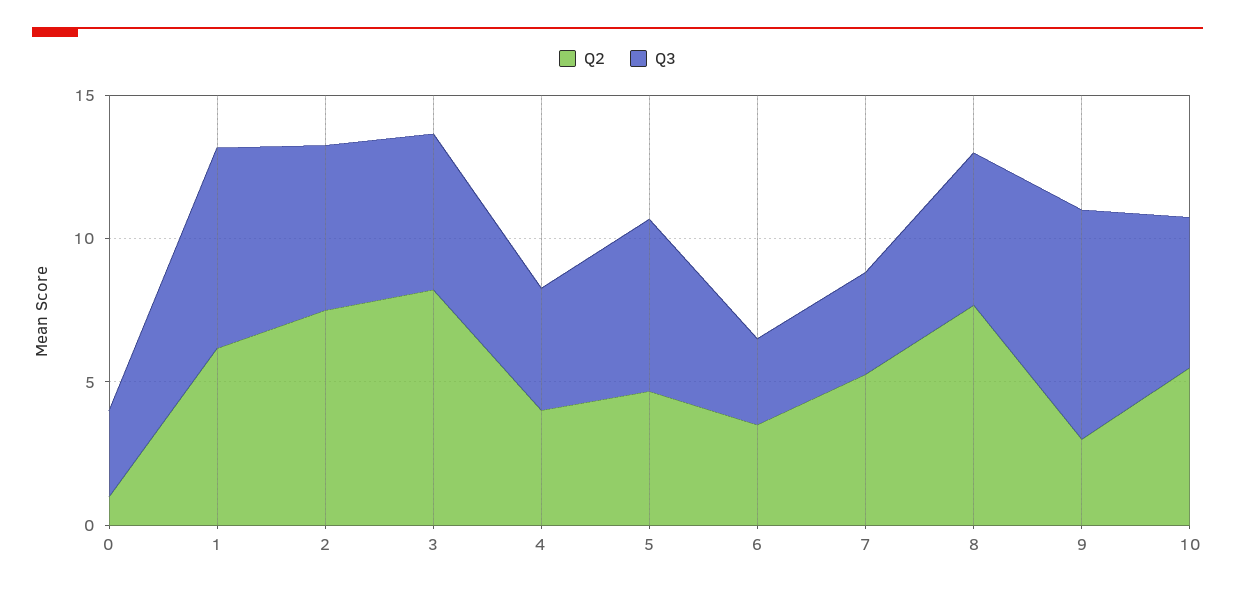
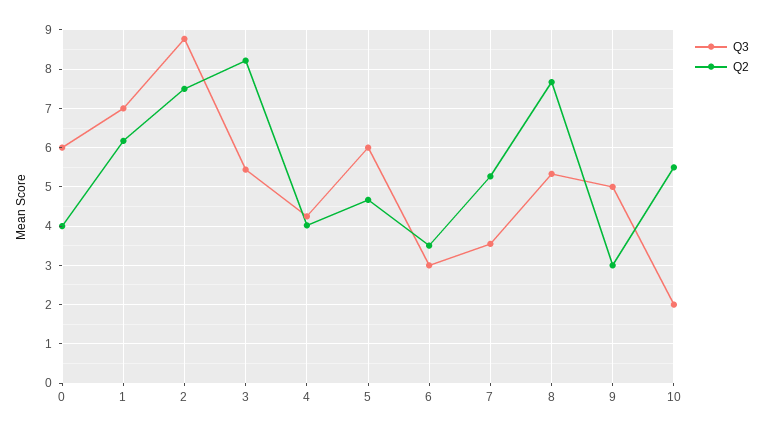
  {
    "Q2": {
-     "0": 1,
+     "0": 4,
      "1": 6.2,
      "2": 7.6,
      "3": 8.2,
      "4": 4,
      "5": 4.6,
      "6": 3.6,
      "7": 5.2,
      "8": 7.6,
      "9": 3,
      "10": 5.6
    },
    "Q3": {
-     "0": 3,
+     "0": 6,
      "1": 7,
-     "2": 6,
+     "2": 8.8,
      "3": 5.4,
      "4": 4.2,
      "5": 6,
      "6": 3,
      "7": 3.6,
      "8": 5.4,
-     "9": 8,
+     "9": 5,
-     "10": 5
+     "10": 2
    }
  }

